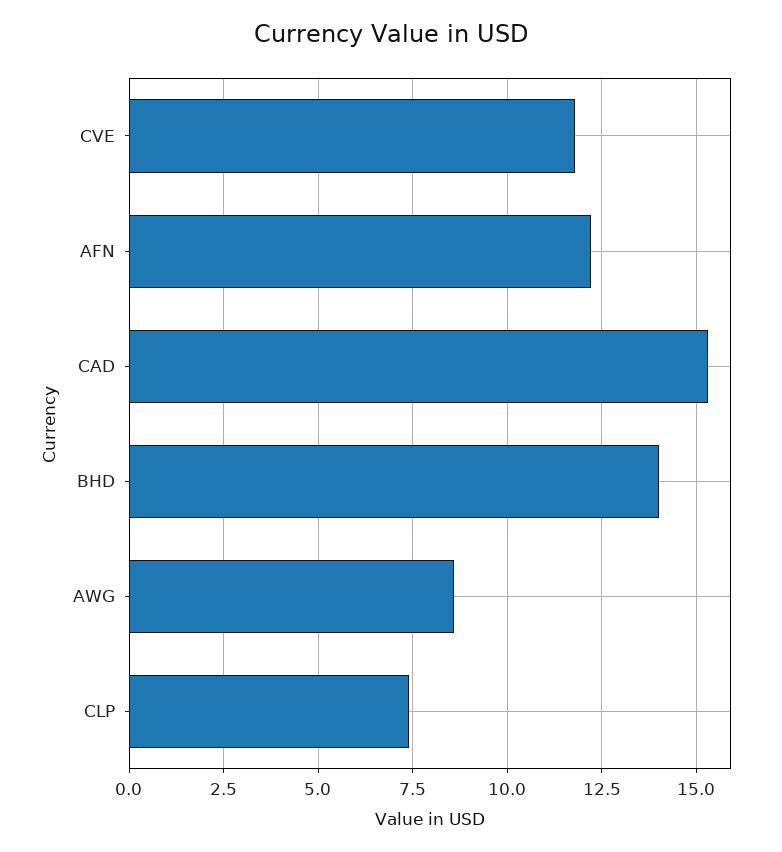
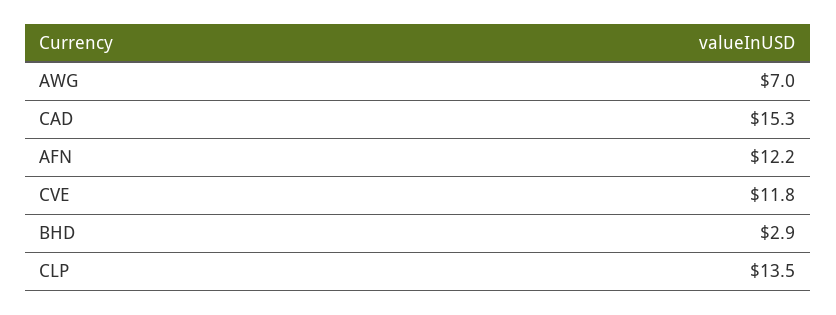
  {
    "CVE": 11.8,
    "AFN": 12.2,
    "CAD": 15.3,
-   "BHD": 14,
+   "BHD": 2.9,
-   "AWG": 8.5,
+   "AWG": 7,
-   "CLP": 7.5
+   "CLP": 13.5
  }

